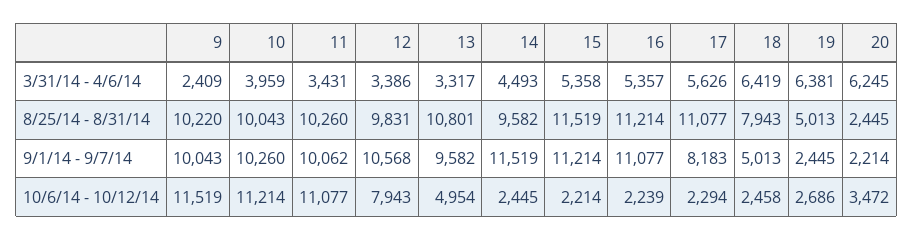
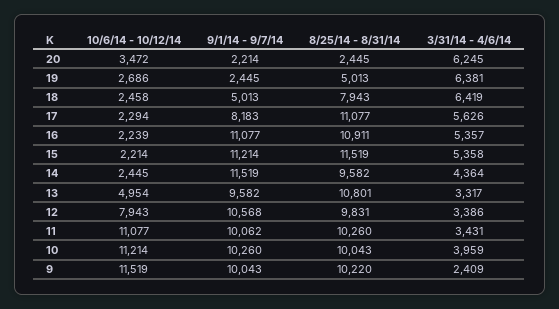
  {
    "9": {
      "3/31/14 - 4/6/14": 2409,
      "8/25/14 - 8/31/14": 10220,
      "9/1/14 - 9/7/14": 10043,
      "10/6/14 - 10/12/14": 11519
    },
    "10": {
      "3/31/14 - 4/6/14": 3959,
      "8/25/14 - 8/31/14": 10043,
      "9/1/14 - 9/7/14": 10260,
      "10/6/14 - 10/12/14": 11214
    },
    "11": {
      "3/31/14 - 4/6/14": 3431,
      "8/25/14 - 8/31/14": 10260,
      "9/1/14 - 9/7/14": 10062,
      "10/6/14 - 10/12/14": 11077
    },
    "12": {
      "3/31/14 - 4/6/14": 3386,
      "8/25/14 - 8/31/14": 9831,
      "9/1/14 - 9/7/14": 10568,
      "10/6/14 - 10/12/14": 7943
    },
    "13": {
      "3/31/14 - 4/6/14": 3317,
      "8/25/14 - 8/31/14": 10801,
      "9/1/14 - 9/7/14": 9582,
      "10/6/14 - 10/12/14": 4954
    },
    "14": {
-     "3/31/14 - 4/6/14": 4493,
+     "3/31/14 - 4/6/14": 4364,
      "8/25/14 - 8/31/14": 9582,
      "9/1/14 - 9/7/14": 11519,
      "10/6/14 - 10/12/14": 2445
    },
    "15": {
      "3/31/14 - 4/6/14": 5358,
      "8/25/14 - 8/31/14": 11519,
      "9/1/14 - 9/7/14": 11214,
      "10/6/14 - 10/12/14": 2214
    },
    "16": {
      "3/31/14 - 4/6/14": 5357,
-     "8/25/14 - 8/31/14": 11214,
+     "8/25/14 - 8/31/14": 10911,
      "9/1/14 - 9/7/14": 11077,
      "10/6/14 - 10/12/14": 2239
    },
    "17": {
      "3/31/14 - 4/6/14": 5626,
      "8/25/14 - 8/31/14": 11077,
      "9/1/14 - 9/7/14": 8183,
      "10/6/14 - 10/12/14": 2294
    },
    "18": {
      "3/31/14 - 4/6/14": 6419,
      "8/25/14 - 8/31/14": 7943,
      "9/1/14 - 9/7/14": 5013,
      "10/6/14 - 10/12/14": 2458
    },
    "19": {
      "3/31/14 - 4/6/14": 6381,
      "8/25/14 - 8/31/14": 5013,
      "9/1/14 - 9/7/14": 2445,
      "10/6/14 - 10/12/14": 2686
    },
    "20": {
      "3/31/14 - 4/6/14": 6245,
      "8/25/14 - 8/31/14": 2445,
      "9/1/14 - 9/7/14": 2214,
      "10/6/14 - 10/12/14": 3472
    }
  }

